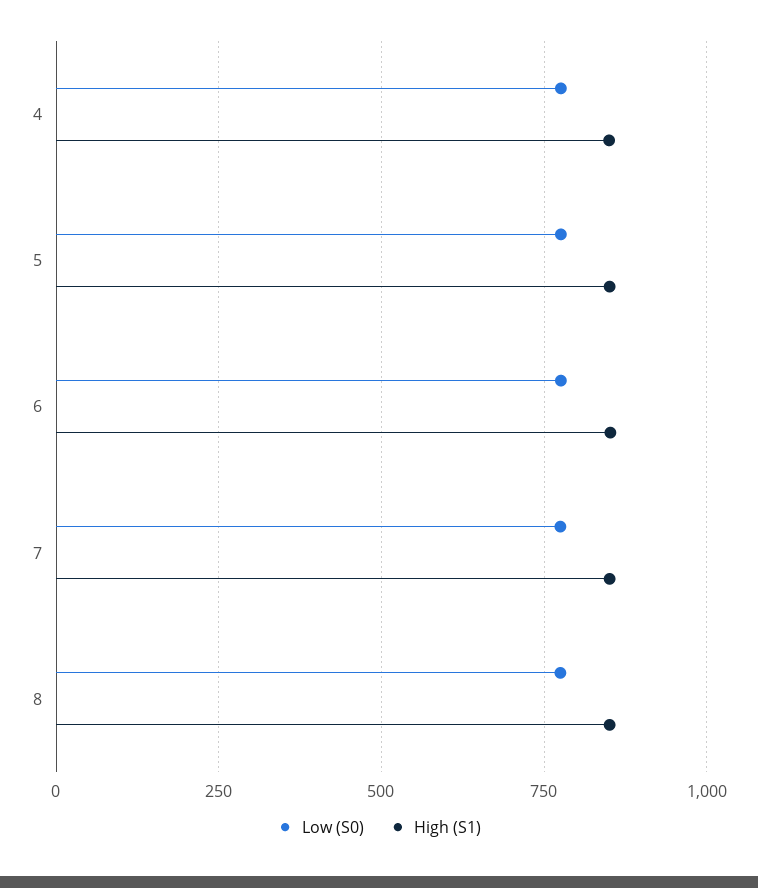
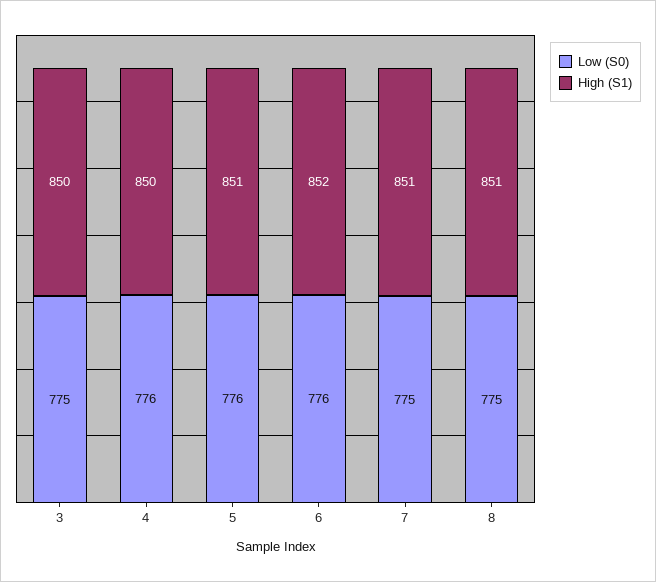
  {
    "Low (S0)": {
      "4": 776,
      "5": 776,
      "6": 776,
      "7": 775,
-     "8": 775
+     "8": 775,
+     "3": 775
    },
    "High (S1)": {
      "4": 850,
      "5": 851,
      "6": 852,
      "7": 851,
-     "8": 851
+     "8": 851,
+     "3": 850
    }
  }

